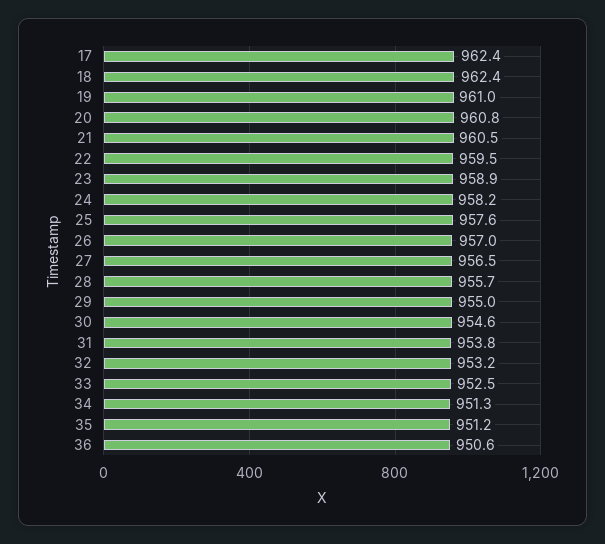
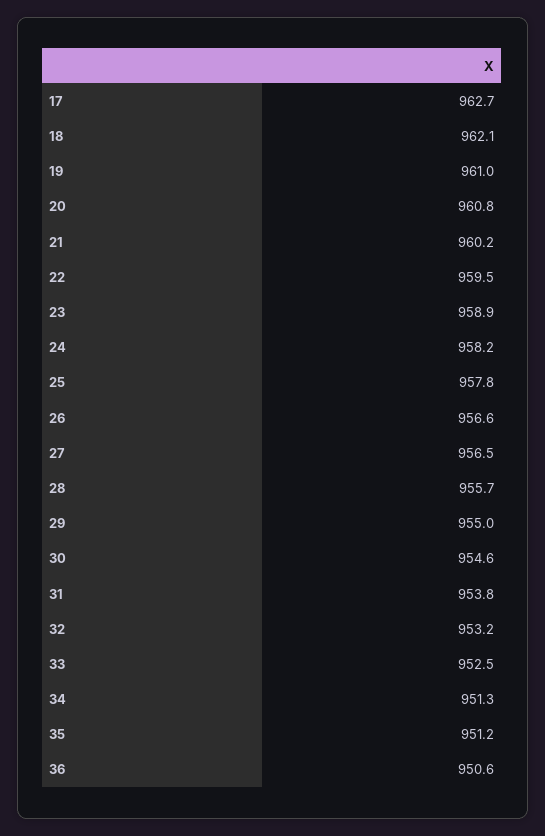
  {
-   "17": 962.4,
+   "17": 962.7,
-   "18": 962.4,
+   "18": 962.1,
    "19": 961,
    "20": 960.8,
-   "21": 960.5,
+   "21": 960.2,
    "22": 959.5,
    "23": 958.9,
    "24": 958.2,
-   "25": 957.6,
+   "25": 957.8,
-   "26": 957,
+   "26": 956.6,
    "27": 956.5,
    "28": 955.7,
    "29": 955,
    "30": 954.6,
    "31": 953.8,
    "32": 953.2,
    "33": 952.5,
    "34": 951.3,
    "35": 951.2,
    "36": 950.6
  }

